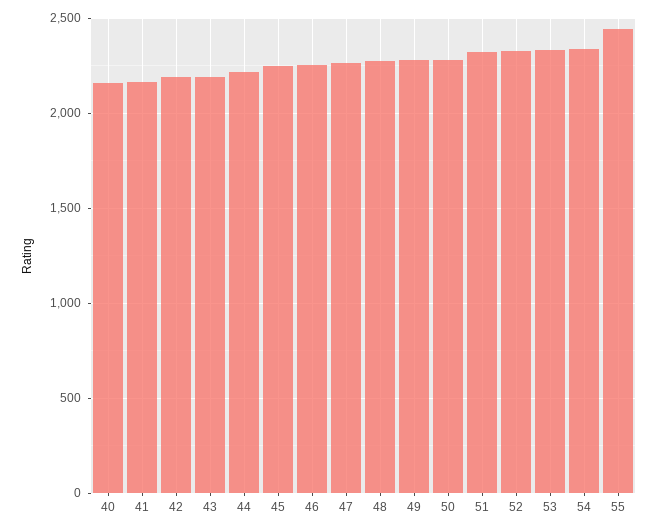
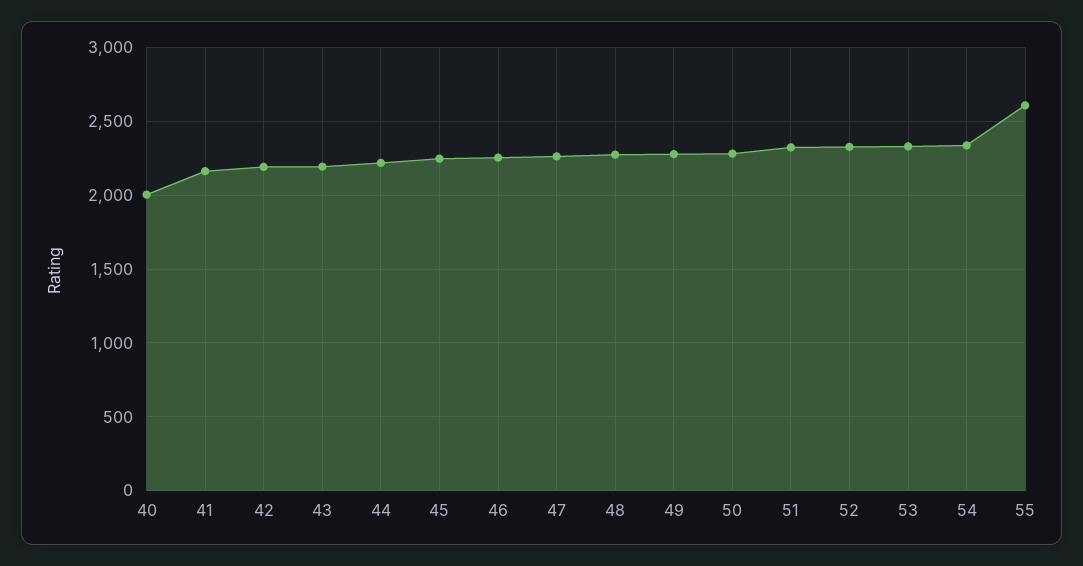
  {
-   "40": 2150,
+   "40": 2000,
    "41": 2150,
    "42": 2200,
    "43": 2200,
    "44": 2200,
    "45": 2250,
    "46": 2250,
    "47": 2250,
    "48": 2250,
    "49": 2300,
    "50": 2300,
    "51": 2300,
    "52": 2350,
    "53": 2350,
    "54": 2350,
-   "55": 2450
+   "55": 2600
  }

